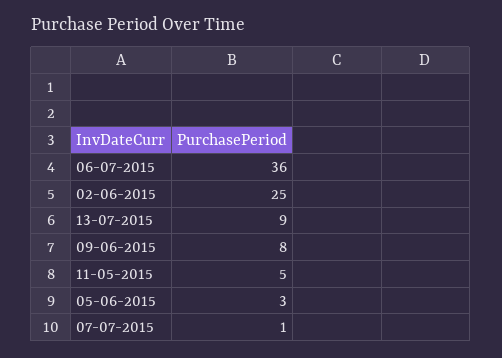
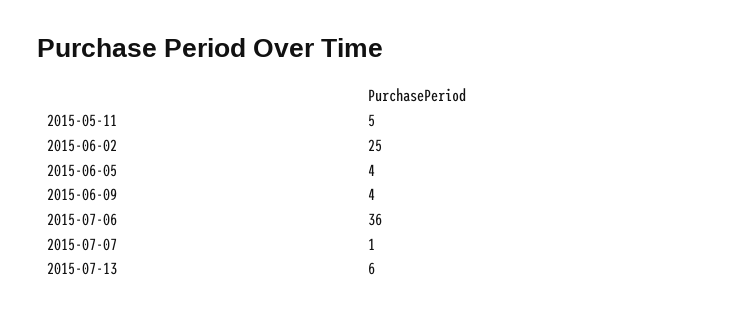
  {
    "06-07-2015": 36,
    "02-06-2015": 25,
-   "13-07-2015": 9,
+   "13-07-2015": 6,
-   "09-06-2015": 8,
+   "09-06-2015": 4,
    "11-05-2015": 5,
-   "05-06-2015": 3,
+   "05-06-2015": 4,
    "07-07-2015": 1
  }

